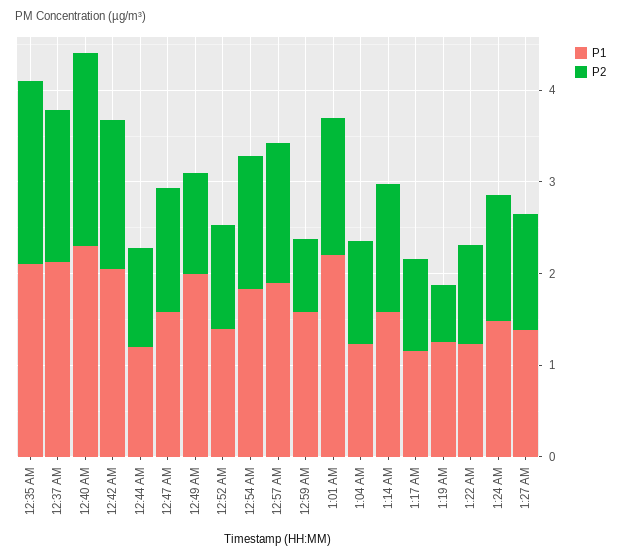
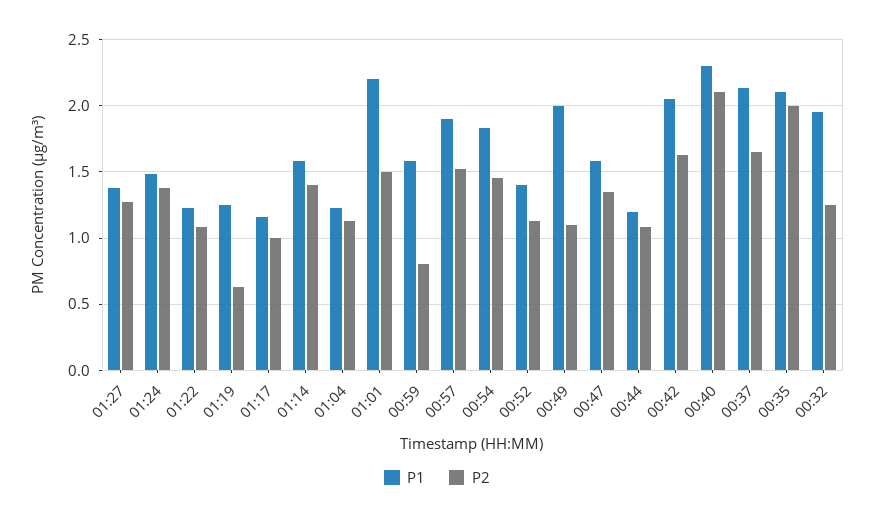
  {
    "P1": {
      "12:35 AM": 2.1,
      "12:37 AM": 2.15,
      "12:40 AM": 2.3,
      "12:42 AM": 2.05,
      "12:44 AM": 1.2,
      "12:47 AM": 1.6,
      "12:49 AM": 2,
      "12:52 AM": 1.4,
      "12:54 AM": 1.85,
      "12:57 AM": 1.9,
      "12:59 AM": 1.6,
      "1:01 AM": 2.2,
      "1:04 AM": 1.25,
      "1:14 AM": 1.6,
      "1:17 AM": 1.15,
      "1:19 AM": 1.25,
      "1:22 AM": 1.25,
      "1:24 AM": 1.5,
-     "1:27 AM": 1.4
+     "1:27 AM": 1.4,
+     "00:32": 1.95
    },
    "P2": {
      "12:35 AM": 2,
      "12:37 AM": 1.65,
      "12:40 AM": 2.1,
      "12:42 AM": 1.65,
      "12:44 AM": 1.1,
      "12:47 AM": 1.35,
      "12:49 AM": 1.1,
      "12:52 AM": 1.15,
      "12:54 AM": 1.45,
      "12:57 AM": 1.5,
      "12:59 AM": 0.8,
      "1:01 AM": 1.5,
      "1:04 AM": 1.15,
      "1:14 AM": 1.4,
      "1:17 AM": 1,
      "1:19 AM": 0.65,
      "1:22 AM": 1.1,
      "1:24 AM": 1.4,
-     "1:27 AM": 1.25
+     "1:27 AM": 1.25,
+     "00:32": 1.25
    }
  }

